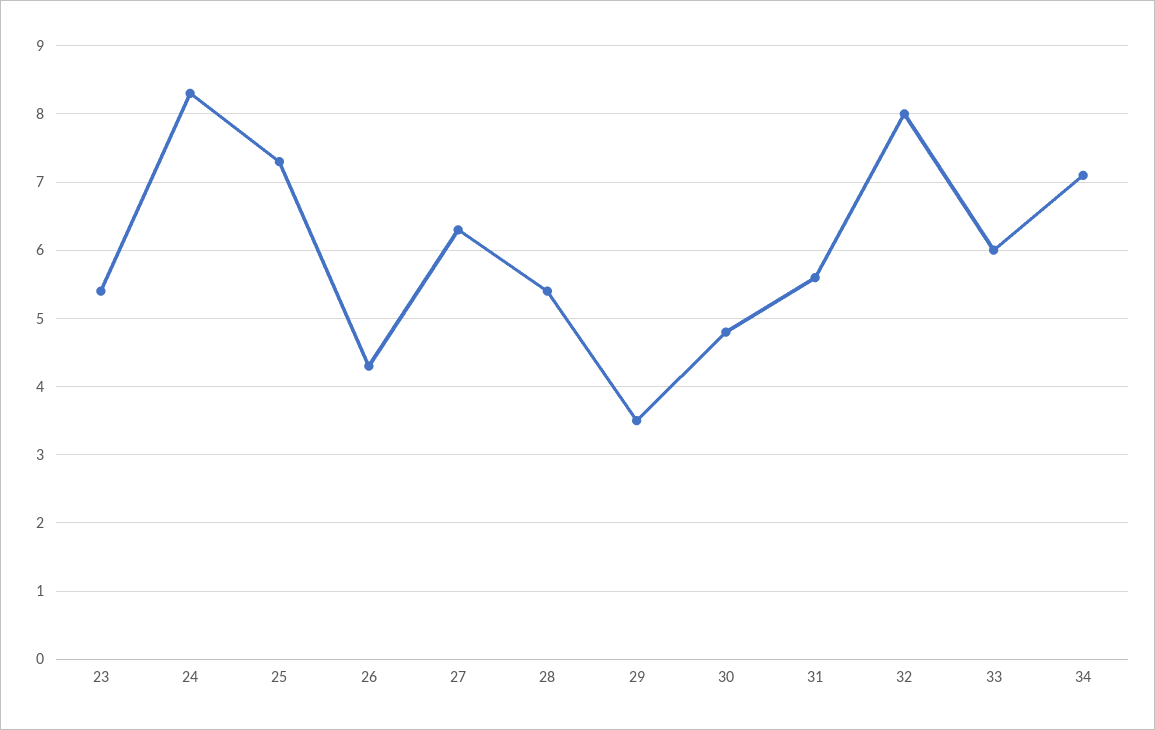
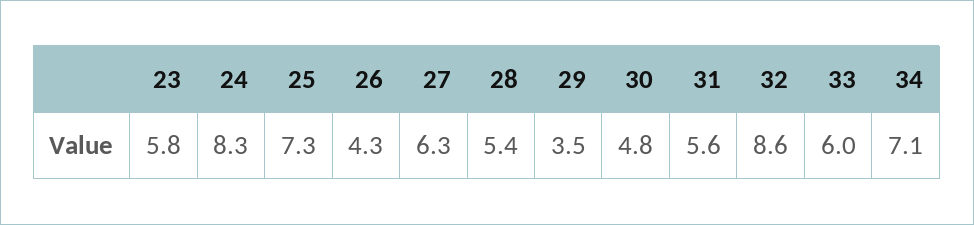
  {
-   "23": 5.4,
+   "23": 5.8,
    "24": 8.3,
    "25": 7.3,
    "26": 4.3,
    "27": 6.3,
    "28": 5.4,
    "29": 3.5,
    "30": 4.8,
    "31": 5.6,
-   "32": 8,
+   "32": 8.6,
    "33": 6,
    "34": 7.1
  }

